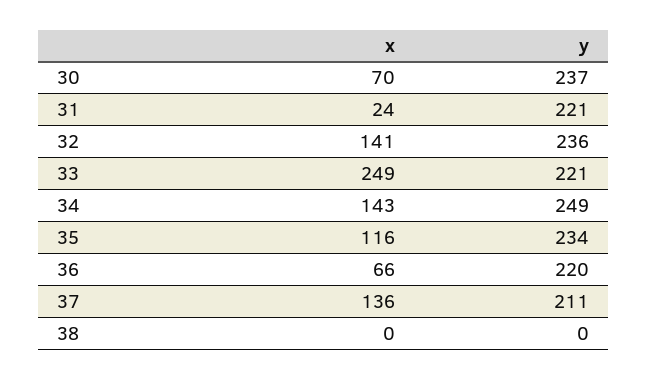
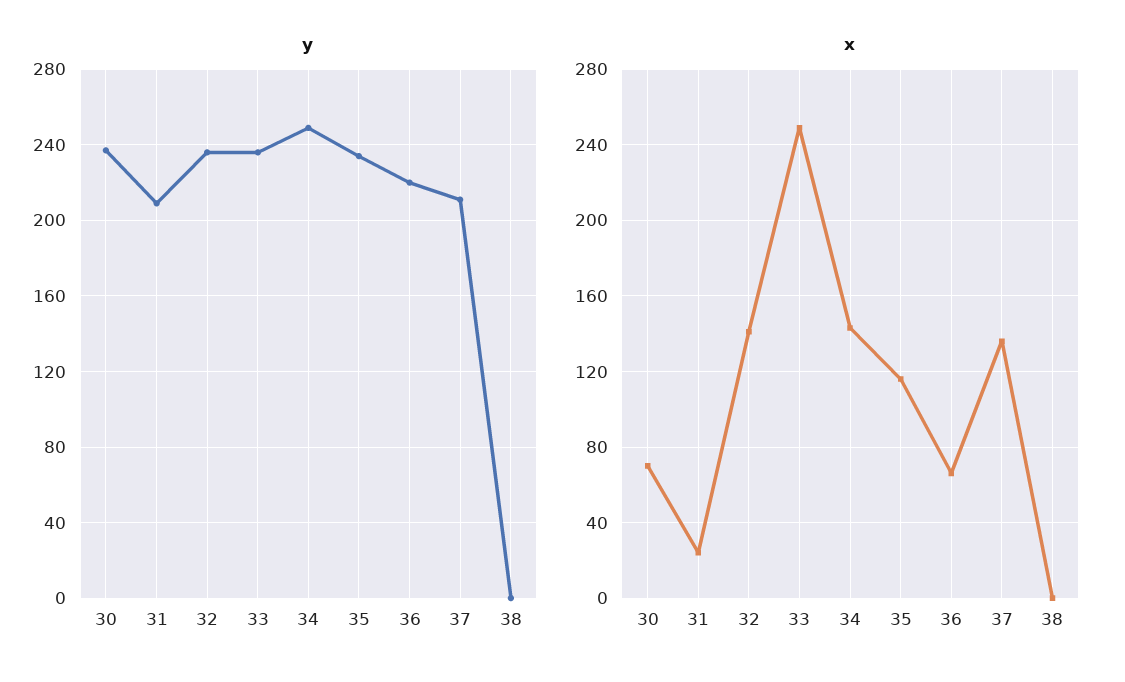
  {
    "x": {
      "30": 70,
      "31": 24,
      "32": 141,
      "33": 249,
      "34": 143,
      "35": 116,
      "36": 66,
      "37": 136,
      "38": 0
    },
    "y": {
      "30": 237,
-     "31": 221,
+     "31": 210,
      "32": 236,
-     "33": 221,
+     "33": 235,
      "34": 249,
      "35": 234,
      "36": 220,
      "37": 211,
      "38": 0
    }
  }

